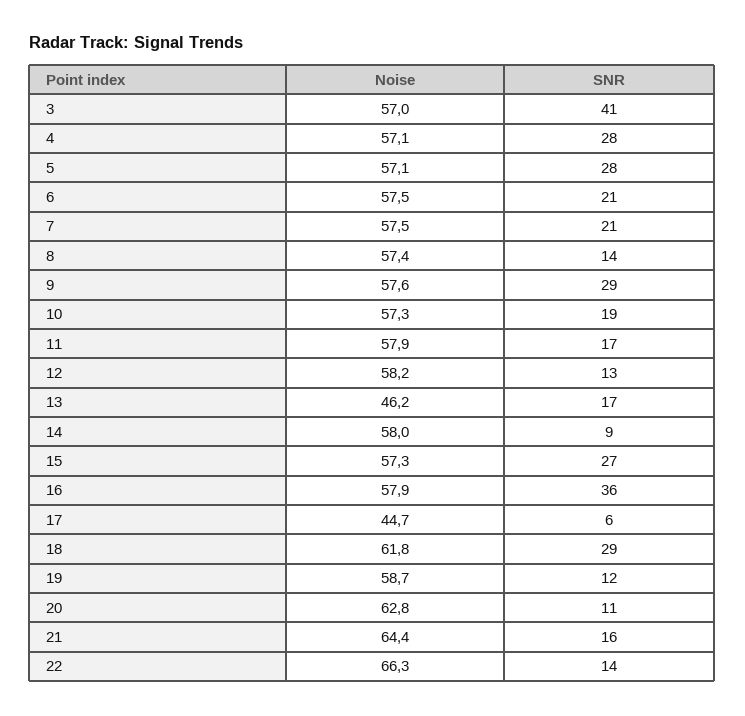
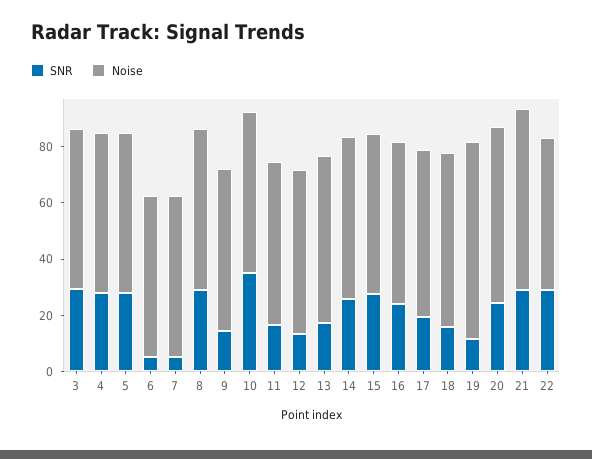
  {
    "Noise": {
      "3": 57,
      "4": 57.1,
      "5": 57.1,
      "6": 57.5,
      "7": 57.5,
      "8": 57.4,
      "9": 57.6,
      "10": 57.3,
      "11": 57.9,
      "12": 58.2,
-     "13": 46.2,
+     "13": 60,
      "14": 58,
      "15": 57.3,
      "16": 57.9,
-     "17": 44.7,
+     "17": 60,
      "18": 61.8,
-     "19": 58.7,
+     "19": 70,
      "20": 62.8,
      "21": 64.4,
-     "22": 66.3
+     "22": 55
    },
    "SNR": {
-     "3": 41,
+     "3": 30,
      "4": 28,
      "5": 28,
-     "6": 21,
+     "6": 5,
-     "7": 21,
+     "7": 5,
-     "8": 14,
+     "8": 30,
-     "9": 29,
+     "9": 15,
-     "10": 19,
+     "10": 35,
      "11": 17,
      "12": 13,
      "13": 17,
-     "14": 9,
+     "14": 25,
      "15": 27,
-     "16": 36,
+     "16": 25,
-     "17": 6,
+     "17": 20,
-     "18": 29,
+     "18": 15,
      "19": 12,
-     "20": 11,
+     "20": 25,
-     "21": 16,
+     "21": 30,
-     "22": 14
+     "22": 30
    }
  }

